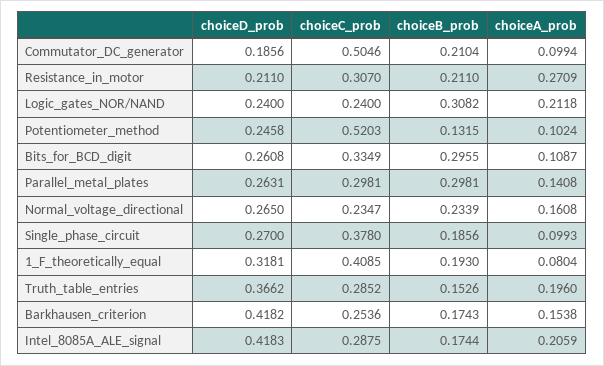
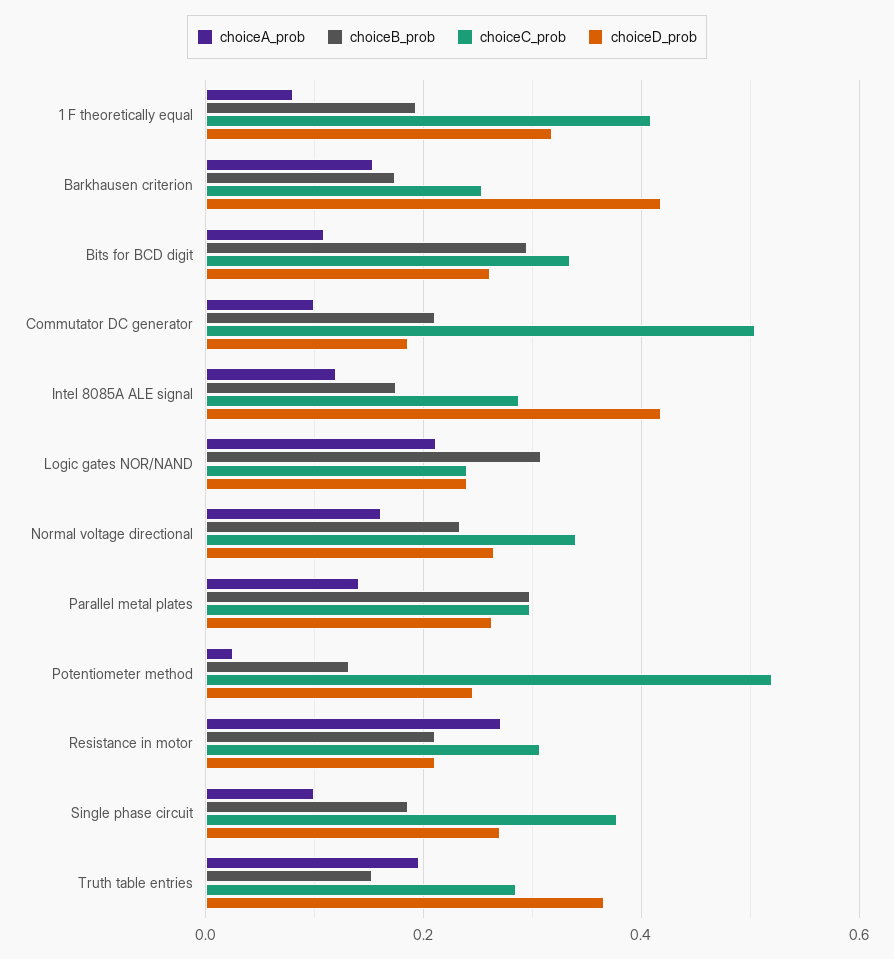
  {
    "choiceD_prob": {
      "Commutator_DC_generator": 0.1856,
      "Resistance_in_motor": 0.211,
      "Logic_gates_NOR/NAND": 0.24,
      "Potentiometer_method": 0.2458,
      "Bits_for_BCD_digit": 0.2608,
      "Parallel_metal_plates": 0.2631,
      "Normal_voltage_directional": 0.265,
      "Single_phase_circuit": 0.27,
      "1_F_theoretically_equal": 0.3181,
      "Truth_table_entries": 0.3662,
      "Barkhausen_criterion": 0.4182,
      "Intel_8085A_ALE_signal": 0.4183
    },
    "choiceC_prob": {
      "Commutator_DC_generator": 0.5046,
      "Resistance_in_motor": 0.307,
      "Logic_gates_NOR/NAND": 0.24,
      "Potentiometer_method": 0.5203,
      "Bits_for_BCD_digit": 0.3349,
      "Parallel_metal_plates": 0.2981,
-     "Normal_voltage_directional": 0.2347,
+     "Normal_voltage_directional": 0.34,
      "Single_phase_circuit": 0.378,
      "1_F_theoretically_equal": 0.4085,
      "Truth_table_entries": 0.2852,
      "Barkhausen_criterion": 0.2536,
      "Intel_8085A_ALE_signal": 0.2875
    },
    "choiceB_prob": {
      "Commutator_DC_generator": 0.2104,
      "Resistance_in_motor": 0.211,
      "Logic_gates_NOR/NAND": 0.3082,
      "Potentiometer_method": 0.1315,
      "Bits_for_BCD_digit": 0.2955,
      "Parallel_metal_plates": 0.2981,
      "Normal_voltage_directional": 0.2339,
      "Single_phase_circuit": 0.1856,
      "1_F_theoretically_equal": 0.193,
      "Truth_table_entries": 0.1526,
      "Barkhausen_criterion": 0.1743,
      "Intel_8085A_ALE_signal": 0.1744
    },
    "choiceA_prob": {
      "Commutator_DC_generator": 0.0994,
      "Resistance_in_motor": 0.2709,
      "Logic_gates_NOR/NAND": 0.2118,
-     "Potentiometer_method": 0.1024,
+     "Potentiometer_method": 0.02,
      "Bits_for_BCD_digit": 0.1087,
      "Parallel_metal_plates": 0.1408,
      "Normal_voltage_directional": 0.1608,
      "Single_phase_circuit": 0.0993,
      "1_F_theoretically_equal": 0.0804,
      "Truth_table_entries": 0.196,
      "Barkhausen_criterion": 0.1538,
-     "Intel_8085A_ALE_signal": 0.2059
+     "Intel_8085A_ALE_signal": 0.12
    }
  }

